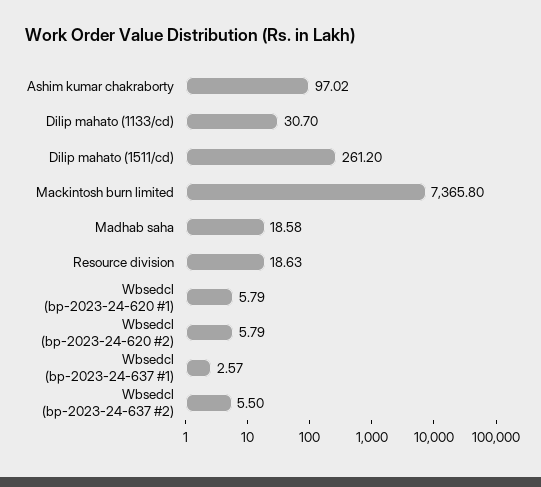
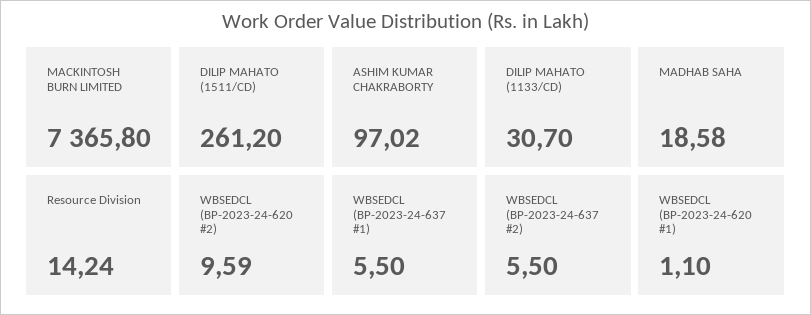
  {
    "Ashim kumar chakraborty": 97.02,
    "Dilip mahato (1133/cd)": 30.7,
    "Dilip mahato (1511/cd)": 261.2,
    "Mackintosh burn limited": 7365.8,
    "Madhab saha": 18.58,
-   "Resource division": 18.63,
+   "Resource division": 14.24,
-   "Wbsedcl (bp-2023-24-620 #1)": 5.79,
+   "Wbsedcl (bp-2023-24-620 #1)": 1.1,
-   "Wbsedcl (bp-2023-24-620 #2)": 5.79,
+   "Wbsedcl (bp-2023-24-620 #2)": 9.59,
-   "Wbsedcl (bp-2023-24-637 #1)": 2.57,
+   "Wbsedcl (bp-2023-24-637 #1)": 5.5,
    "Wbsedcl (bp-2023-24-637 #2)": 5.5
  }

